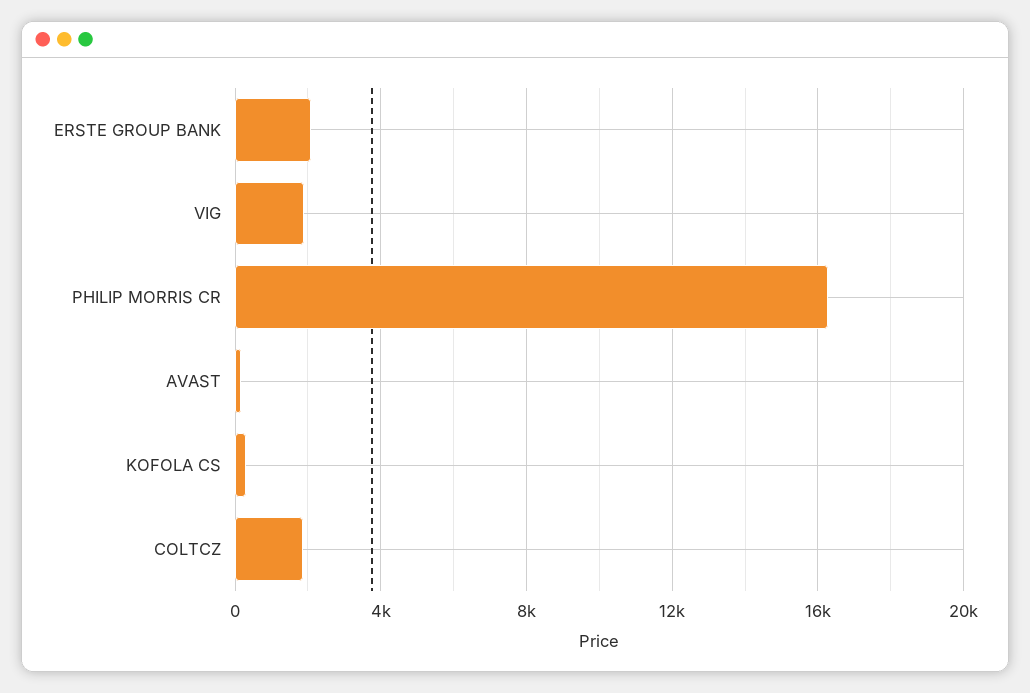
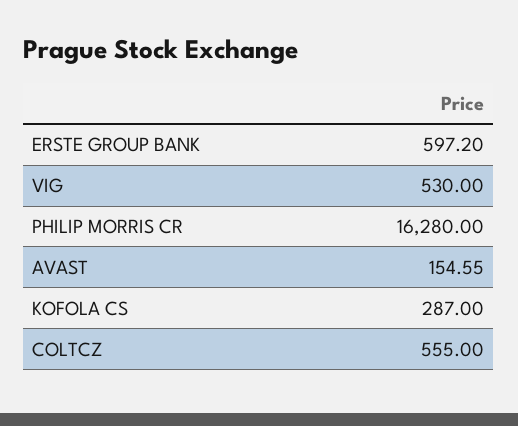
  {
-   "ERSTE GROUP BANK": 2000,
+   "ERSTE GROUP BANK": 597.2,
-   "VIG": 2000,
+   "VIG": 530,
    "PHILIP MORRIS CR": 16280,
    "AVAST": 154.55,
    "KOFOLA CS": 287,
-   "COLTCZ": 2000
+   "COLTCZ": 555
  }

